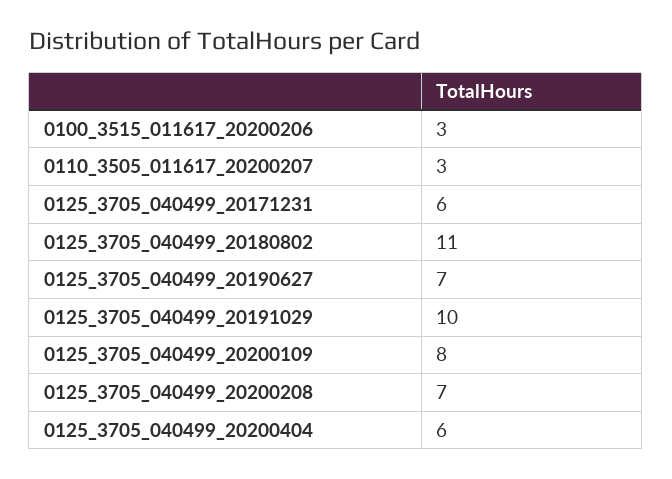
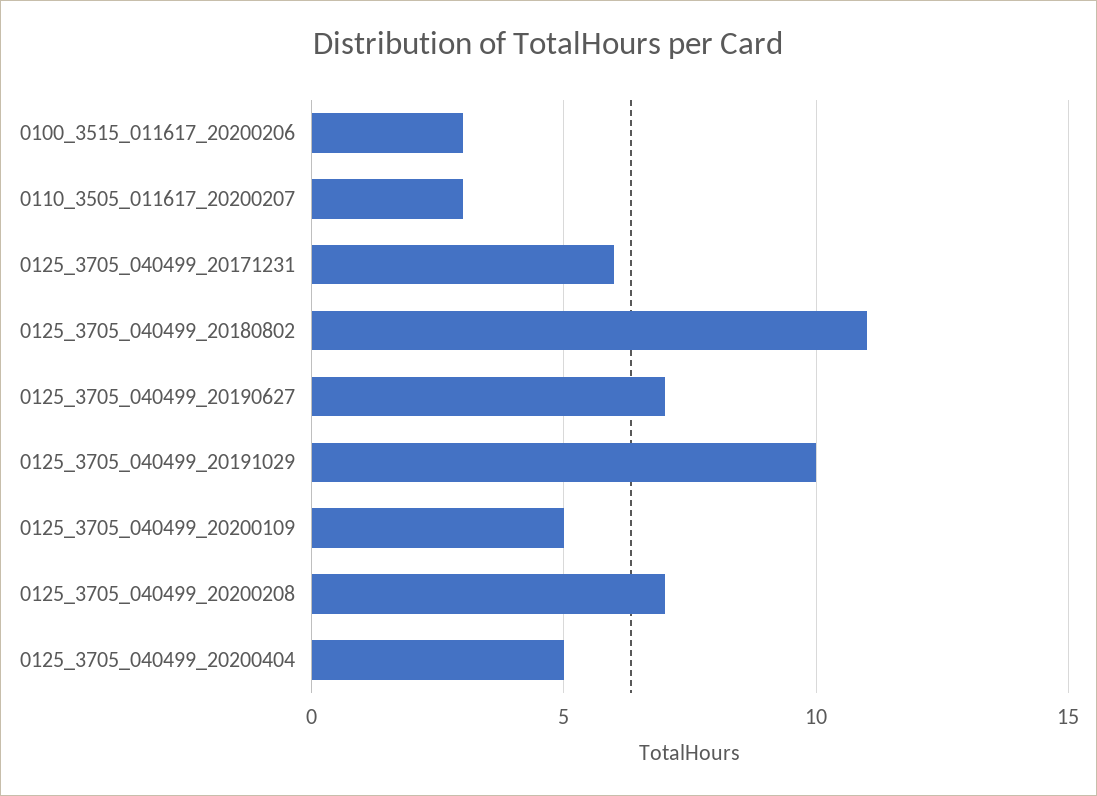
  {
    "0100_3515_011617_20200206": 3,
    "0110_3505_011617_20200207": 3,
    "0125_3705_040499_20171231": 6,
    "0125_3705_040499_20180802": 11,
    "0125_3705_040499_20190627": 7,
    "0125_3705_040499_20191029": 10,
-   "0125_3705_040499_20200109": 8,
+   "0125_3705_040499_20200109": 5,
    "0125_3705_040499_20200208": 7,
-   "0125_3705_040499_20200404": 6
+   "0125_3705_040499_20200404": 5
  }

